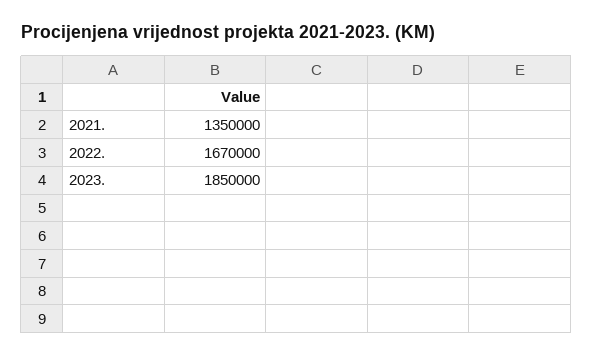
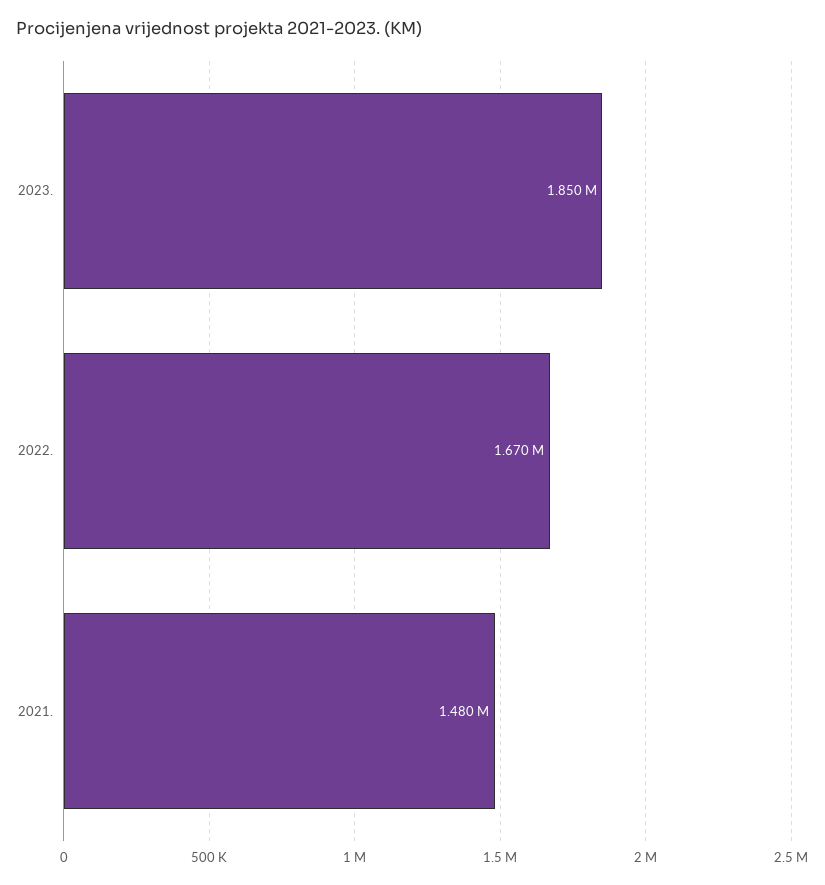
  {
-   "2021.": 1350000,
+   "2021.": 1480000,
    "2022.": 1670000,
    "2023.": 1850000
  }

